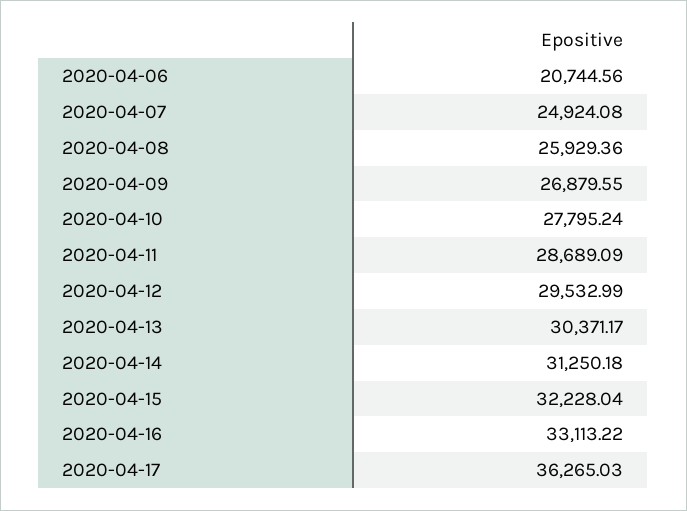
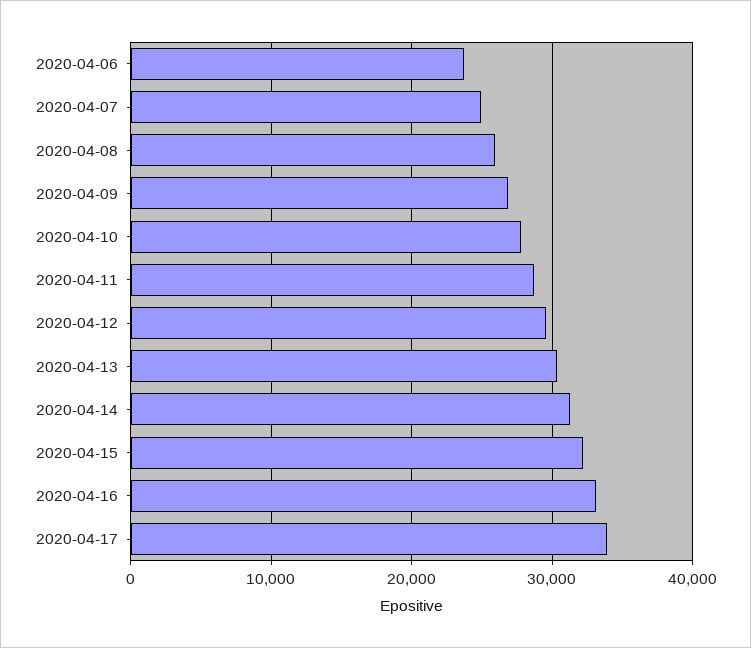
  {
-   "2020-04-06": 20744.56,
+   "2020-04-06": 24000,
    "2020-04-07": 24924.08,
    "2020-04-08": 25929.36,
    "2020-04-09": 26879.55,
    "2020-04-10": 27795.24,
    "2020-04-11": 28689.09,
    "2020-04-12": 29532.99,
    "2020-04-13": 30371.17,
    "2020-04-14": 31250.18,
    "2020-04-15": 32228.04,
    "2020-04-16": 33113.22,
-   "2020-04-17": 36265.03
+   "2020-04-17": 34000
  }

